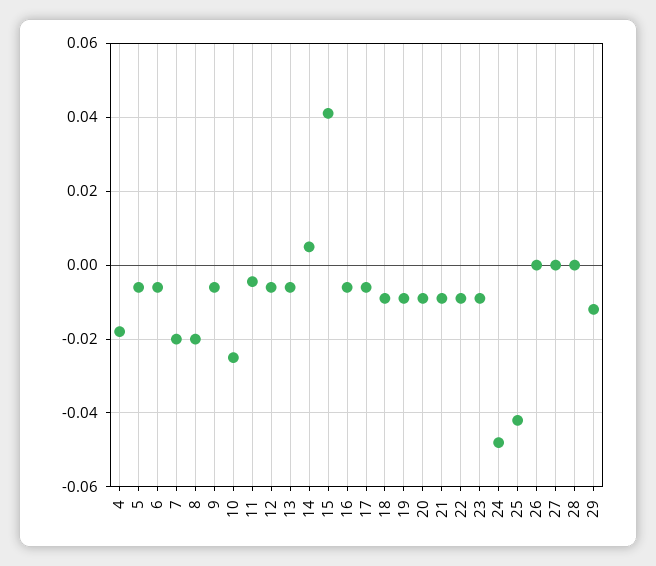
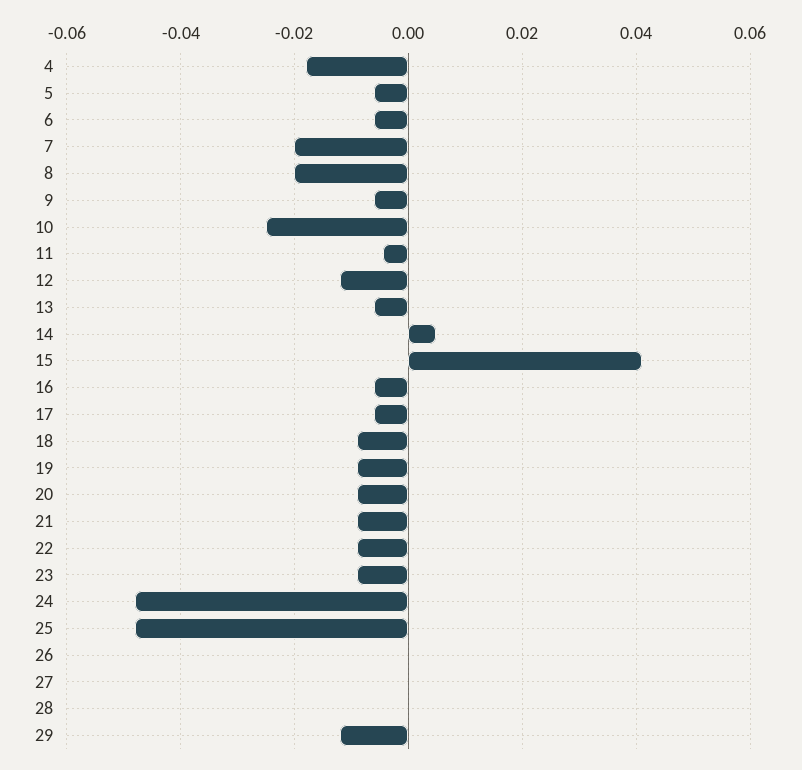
  {
    "4": -0.018,
    "5": -0.006,
    "6": -0.006,
    "7": -0.02,
    "8": -0.02,
    "9": -0.006,
    "10": -0.026,
    "11": -0.004,
-   "12": -0.006,
+   "12": -0.012,
    "13": -0.006,
    "14": 0.004,
    "15": 0.042,
    "16": -0.006,
    "17": -0.006,
    "18": -0.01,
    "19": -0.01,
    "20": -0.01,
    "21": -0.01,
    "22": -0.01,
    "23": -0.01,
    "24": -0.048,
-   "25": -0.042,
+   "25": -0.048,
    "26": 0,
    "27": 0,
    "28": 0,
    "29": -0.012
  }

